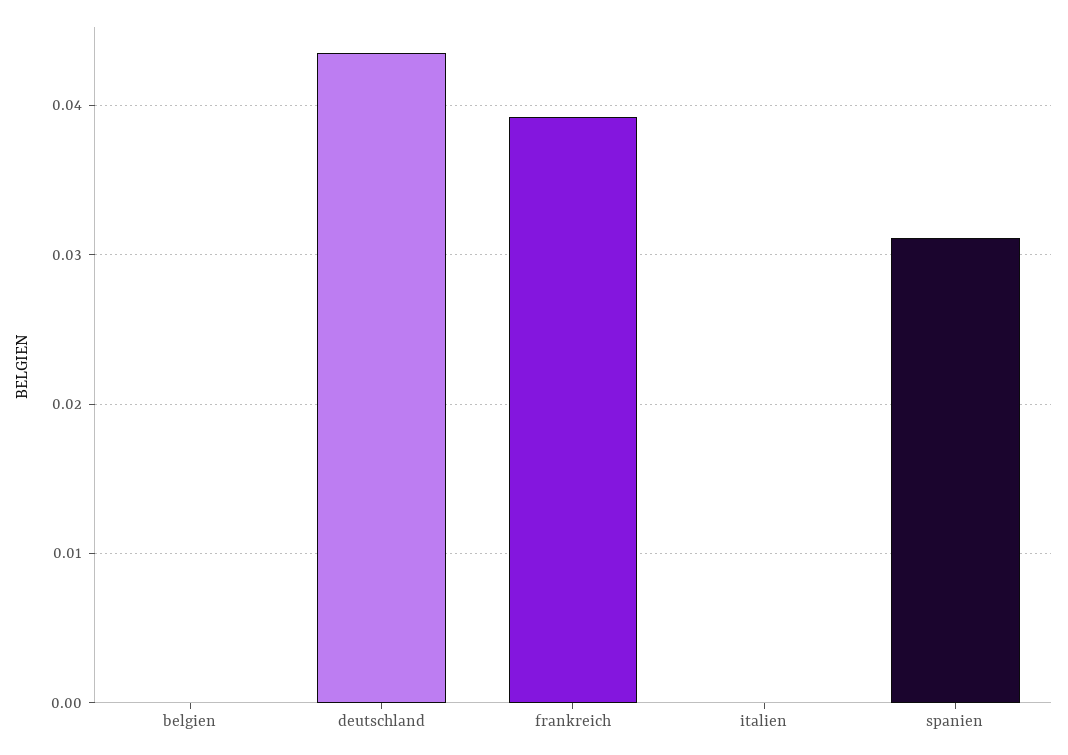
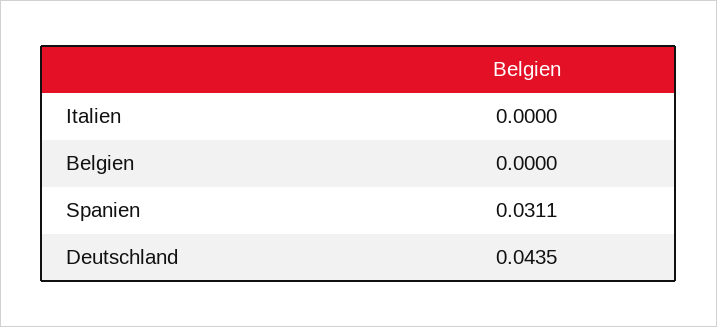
  {
    "belgien": 0,
    "deutschland": 0.0435,
-   "frankreich": 0.039,
    "italien": 0,
    "spanien": 0.0311
  }

